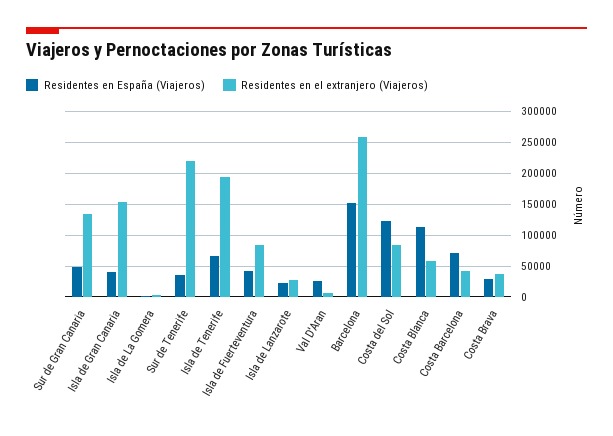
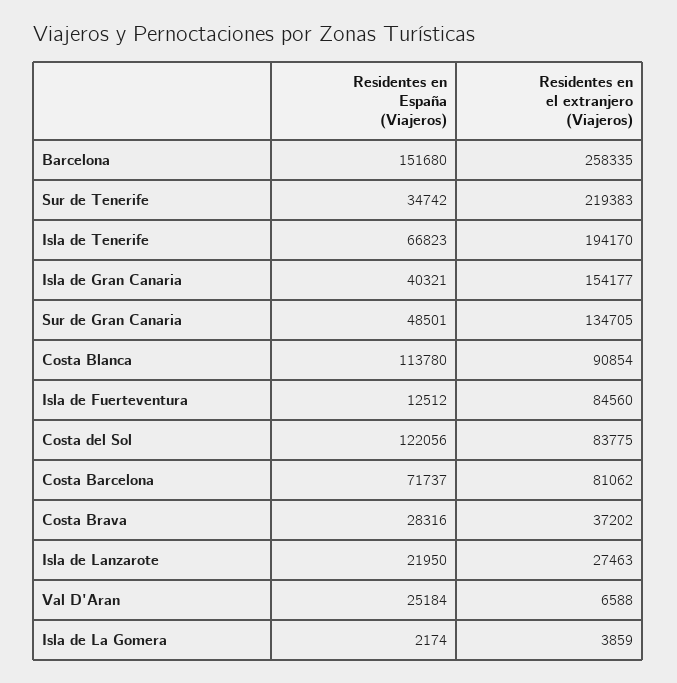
  {
    "Residentes en España (Viajeros)": {
      "Sur de Gran Canaria": 48501,
      "Isla de Gran Canaria": 40321,
      "Isla de La Gomera": 2174,
      "Sur de Tenerife": 34742,
      "Isla de Tenerife": 66823,
-     "Isla de Fuerteventura": 40000,
+     "Isla de Fuerteventura": 12512,
      "Isla de Lanzarote": 21950,
      "Val D'Aran": 25184,
      "Barcelona": 151680,
      "Costa del Sol": 122056,
      "Costa Blanca": 113780,
      "Costa Barcelona": 71737,
      "Costa Brava": 28316
    },
    "Residentes en el extranjero (Viajeros)": {
      "Sur de Gran Canaria": 134705,
      "Isla de Gran Canaria": 154177,
      "Isla de La Gomera": 3859,
      "Sur de Tenerife": 219383,
      "Isla de Tenerife": 194170,
      "Isla de Fuerteventura": 84560,
      "Isla de Lanzarote": 27463,
      "Val D'Aran": 6588,
      "Barcelona": 258335,
      "Costa del Sol": 83775,
-     "Costa Blanca": 60000,
+     "Costa Blanca": 90854,
-     "Costa Barcelona": 40000,
+     "Costa Barcelona": 81062,
      "Costa Brava": 37202
    }
  }

